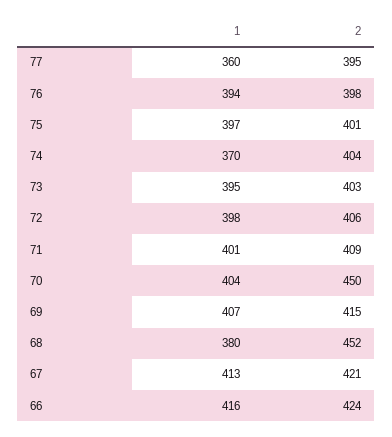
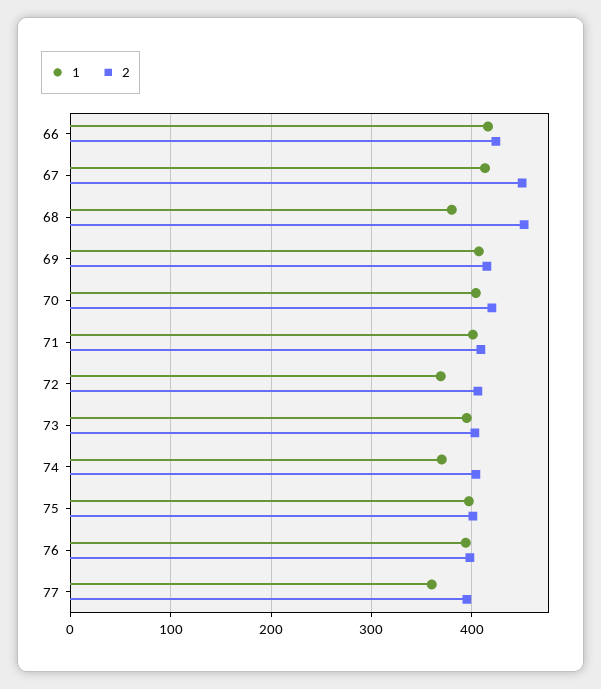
  {
    "1": {
      "77": 360,
      "76": 394,
      "75": 397,
      "74": 370,
      "73": 395,
-     "72": 398,
+     "72": 370,
      "71": 401,
      "70": 404,
      "69": 407,
      "68": 380,
      "67": 413,
      "66": 416
    },
    "2": {
      "77": 395,
      "76": 398,
      "75": 401,
      "74": 404,
      "73": 403,
      "72": 406,
      "71": 409,
-     "70": 450,
+     "70": 420,
      "69": 415,
      "68": 452,
-     "67": 421,
+     "67": 450,
      "66": 424
    }
  }

